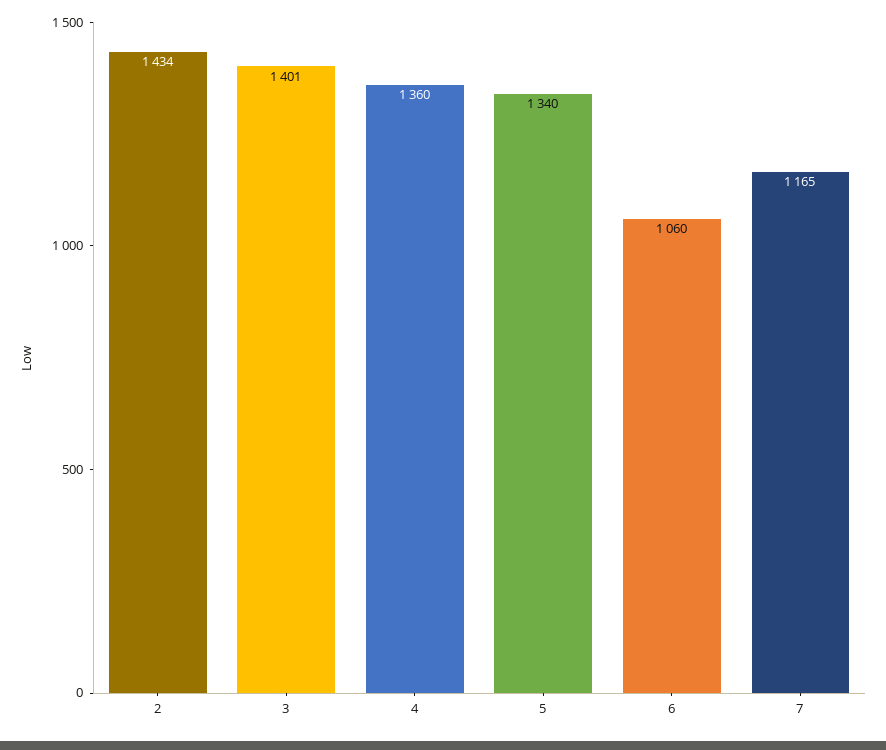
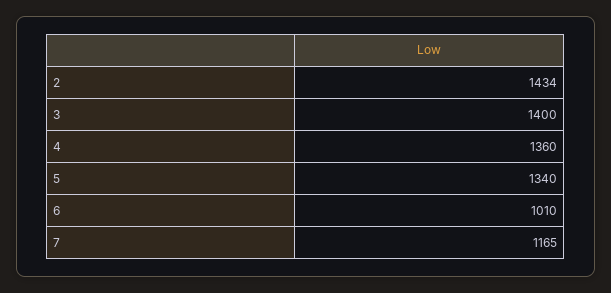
  {
    "2": 1434,
-   "3": 1401,
+   "3": 1400,
    "4": 1360,
    "5": 1340,
-   "6": 1060,
+   "6": 1010,
    "7": 1165
  }

